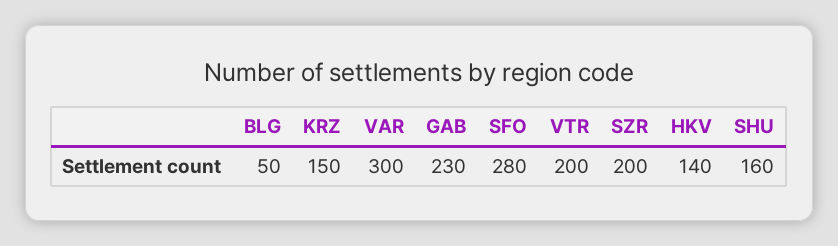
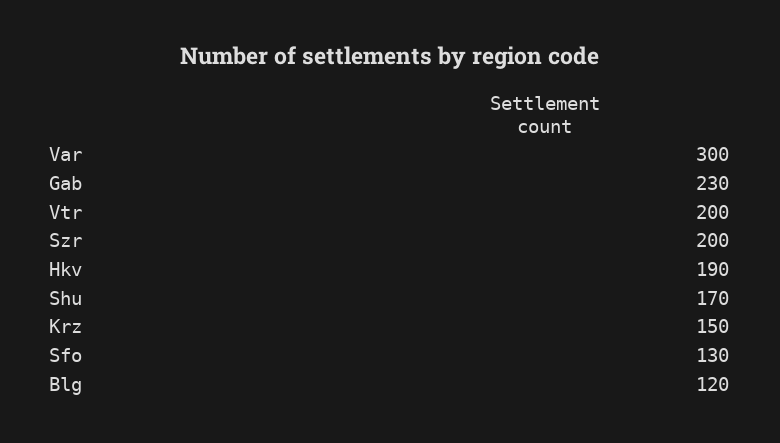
  {
-   "BLG": 50,
+   "BLG": 120,
    "KRZ": 150,
    "VAR": 300,
    "GAB": 230,
-   "SFO": 280,
+   "SFO": 130,
    "VTR": 200,
    "SZR": 200,
-   "HKV": 140,
+   "HKV": 190,
-   "SHU": 160
+   "SHU": 170
  }

